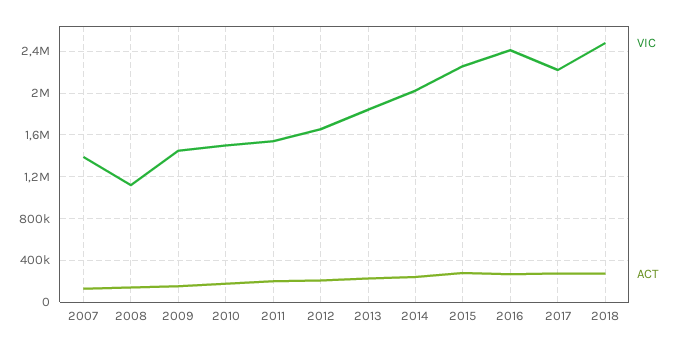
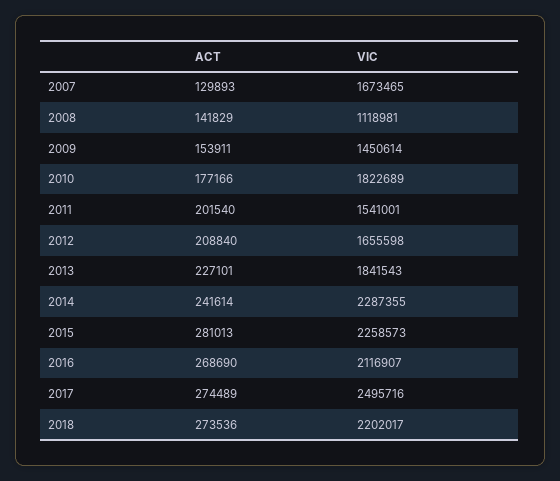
  {
    "VIC": {
-     "2007": 1400000,
+     "2007": 1673465,
      "2008": 1118981,
      "2009": 1450614,
-     "2010": 1500000,
+     "2010": 1822689,
      "2011": 1541001,
      "2012": 1655598,
      "2013": 1841543,
-     "2014": 2000000,
+     "2014": 2287355,
      "2015": 2258573,
-     "2016": 2400000,
+     "2016": 2116907,
-     "2017": 2200000,
+     "2017": 2495716,
-     "2018": 2500000
+     "2018": 2202017
    },
    "ACT": {
      "2007": 129893,
      "2008": 141829,
      "2009": 153911,
      "2010": 177166,
      "2011": 201540,
      "2012": 208840,
      "2013": 227101,
      "2014": 241614,
      "2015": 281013,
      "2016": 268690,
      "2017": 274489,
      "2018": 273536
    }
  }

